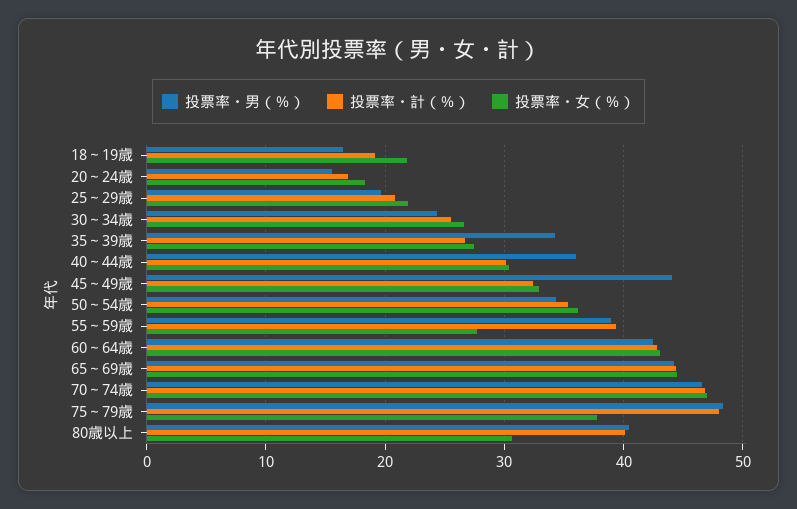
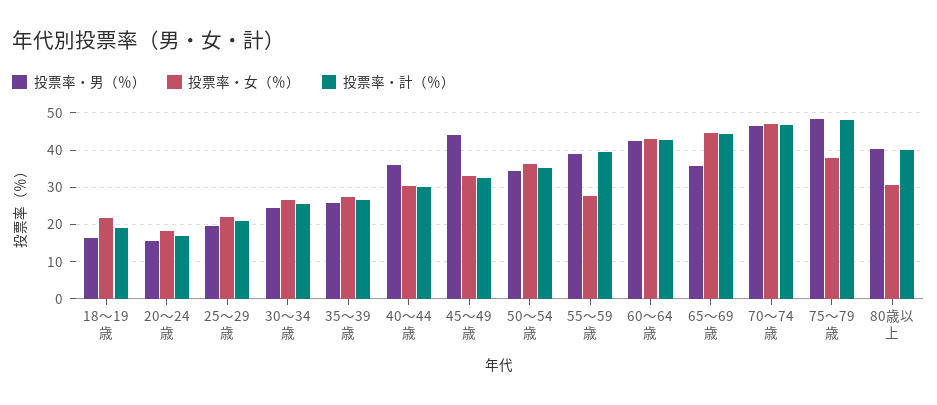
  {
    "投票率・男（％）": {
      "18～19歳": 16,
      "20～24歳": 16,
      "25～29歳": 20,
      "30～34歳": 24,
-     "35～39歳": 34,
+     "35～39歳": 26,
      "40～44歳": 36,
      "45～49歳": 44,
      "50～54歳": 34,
      "55～59歳": 39,
      "60～64歳": 42,
-     "65～69歳": 44,
+     "65～69歳": 36,
      "70～74歳": 47,
      "75～79歳": 48,
      "80歳以上": 40
    },
    "投票率・計（％）": {
      "18～19歳": 19,
      "20～24歳": 17,
      "25～29歳": 21,
      "30～34歳": 26,
      "35～39歳": 27,
      "40～44歳": 30,
      "45～49歳": 32,
      "50～54歳": 35,
      "55～59歳": 39,
      "60～64歳": 43,
      "65～69歳": 44,
      "70～74歳": 47,
      "75～79歳": 48,
      "80歳以上": 40
    },
    "投票率・女（％）": {
      "18～19歳": 22,
      "20～24歳": 18,
      "25～29歳": 22,
      "30～34歳": 27,
      "35～39歳": 27,
      "40～44歳": 30,
      "45～49歳": 33,
      "50～54歳": 36,
      "55～59歳": 28,
      "60～64歳": 43,
      "65～69歳": 45,
      "70～74歳": 47,
      "75～79歳": 38,
      "80歳以上": 31
    }
  }

